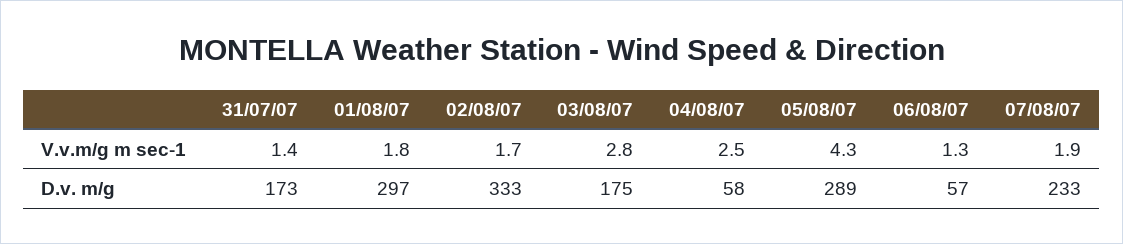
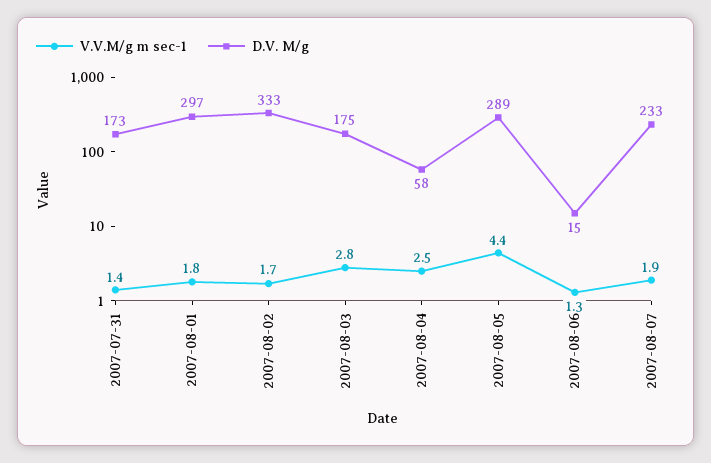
  {
    "V.v.m/g m sec-1": {
      "31/07/07": 1.4,
      "01/08/07": 1.8,
      "02/08/07": 1.7,
      "03/08/07": 2.8,
      "04/08/07": 2.5,
-     "05/08/07": 4.3,
+     "05/08/07": 4.4,
      "06/08/07": 1.3,
      "07/08/07": 1.9
    },
    "D.v. m/g": {
      "31/07/07": 173,
      "01/08/07": 297,
      "02/08/07": 333,
      "03/08/07": 175,
      "04/08/07": 58,
      "05/08/07": 289,
-     "06/08/07": 57,
+     "06/08/07": 15,
      "07/08/07": 233
    }
  }

